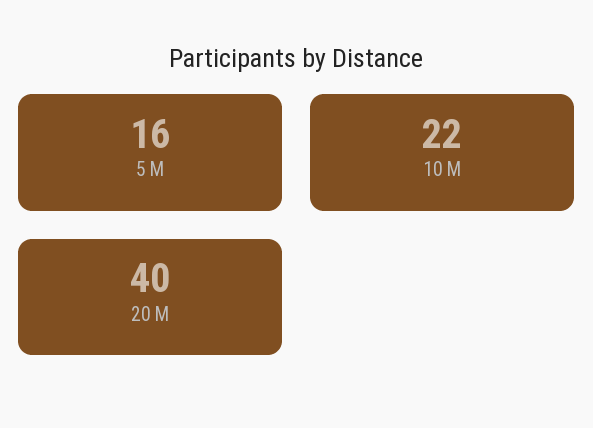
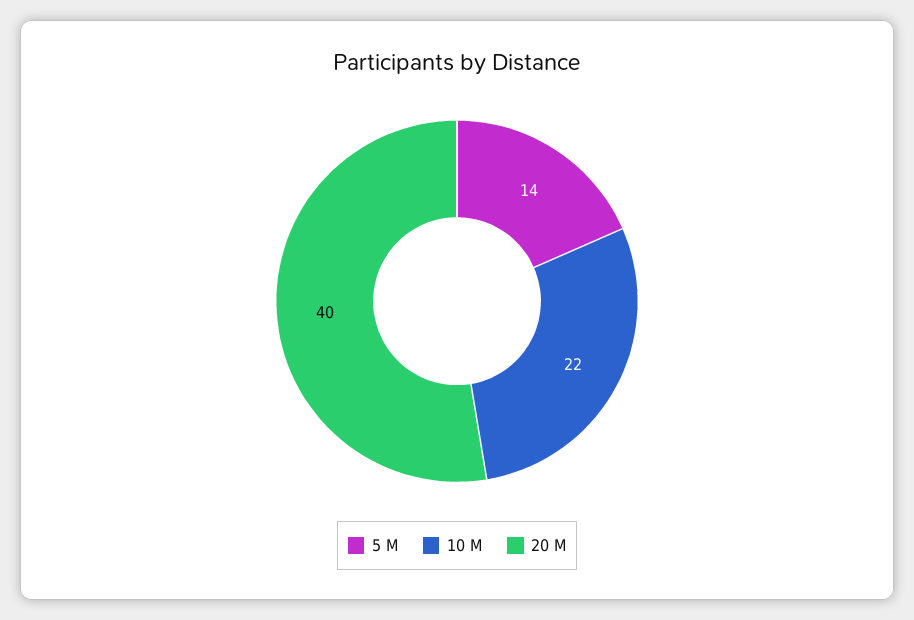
  {
-   "5 М": 16,
+   "5 М": 14,
    "10 М": 22,
    "20 М": 40
  }

